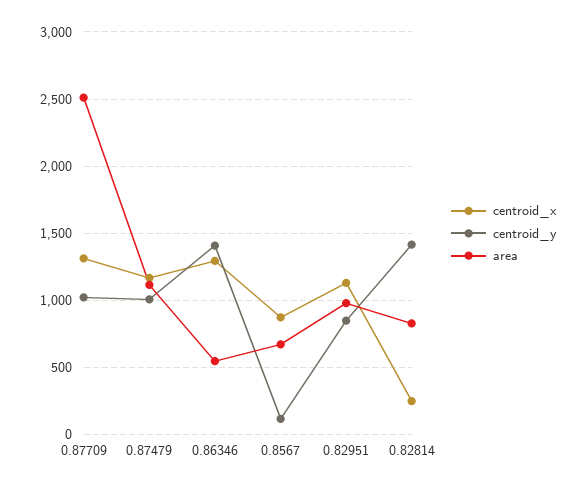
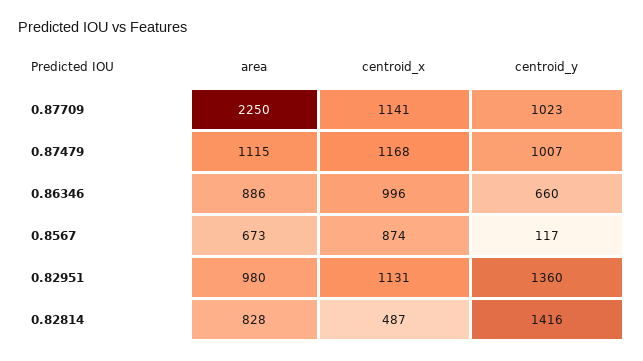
  {
    "centroid_x": {
-     "0.87709": 1300,
+     "0.87709": 1141,
      "0.87479": 1168,
-     "0.86346": 1300,
+     "0.86346": 996,
      "0.8567": 874,
      "0.82951": 1131,
-     "0.82814": 250
+     "0.82814": 487
    },
    "centroid_y": {
      "0.87709": 1023,
      "0.87479": 1007,
-     "0.86346": 1400,
+     "0.86346": 660,
      "0.8567": 117,
-     "0.82951": 850,
+     "0.82951": 1360,
      "0.82814": 1416
    },
    "area": {
-     "0.87709": 2500,
+     "0.87709": 2250,
      "0.87479": 1115,
-     "0.86346": 550,
+     "0.86346": 886,
      "0.8567": 673,
      "0.82951": 980,
      "0.82814": 828
    }
  }

